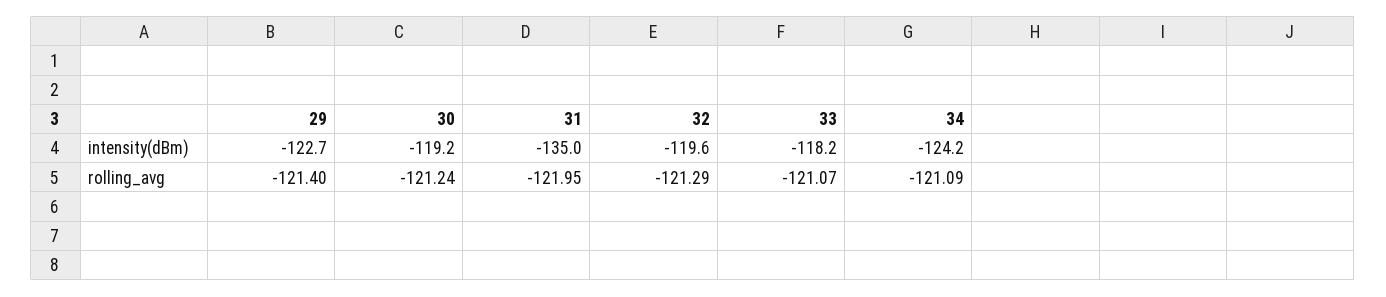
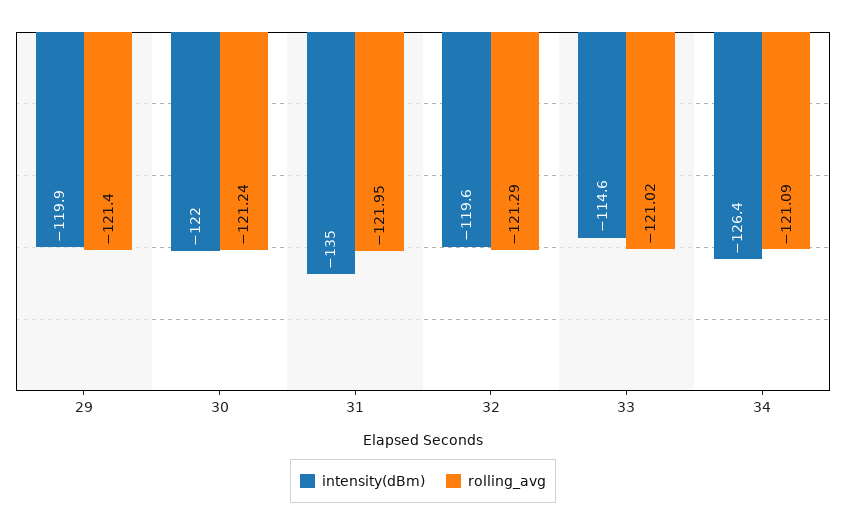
  {
    "intensity(dBm)": {
-     "29": -122.7,
+     "29": -119.9,
-     "30": -119.2,
+     "30": -122,
      "31": -135,
      "32": -119.6,
-     "33": -118.2,
+     "33": -114.6,
-     "34": -124.2
+     "34": -126.4
    },
    "rolling_avg": {
      "29": -121.4,
      "30": -121.24,
      "31": -121.95,
      "32": -121.29,
-     "33": -121.07,
+     "33": -121.02,
      "34": -121.09
    }
  }

